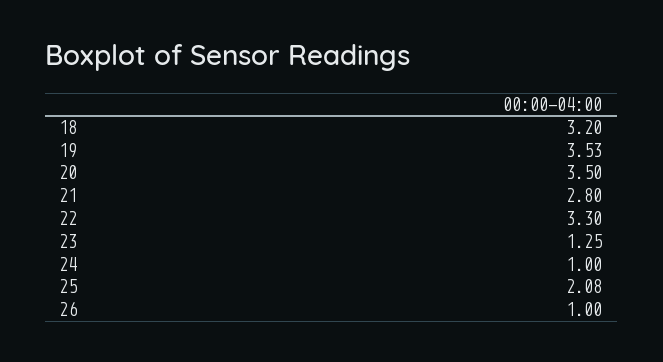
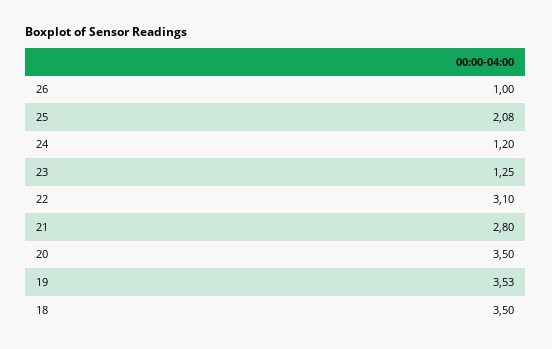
  {
-   "18": 3.2,
+   "18": 3.5,
    "19": 3.53,
    "20": 3.5,
    "21": 2.8,
-   "22": 3.3,
+   "22": 3.1,
    "23": 1.25,
-   "24": 1,
+   "24": 1.2,
    "25": 2.08,
    "26": 1
  }

